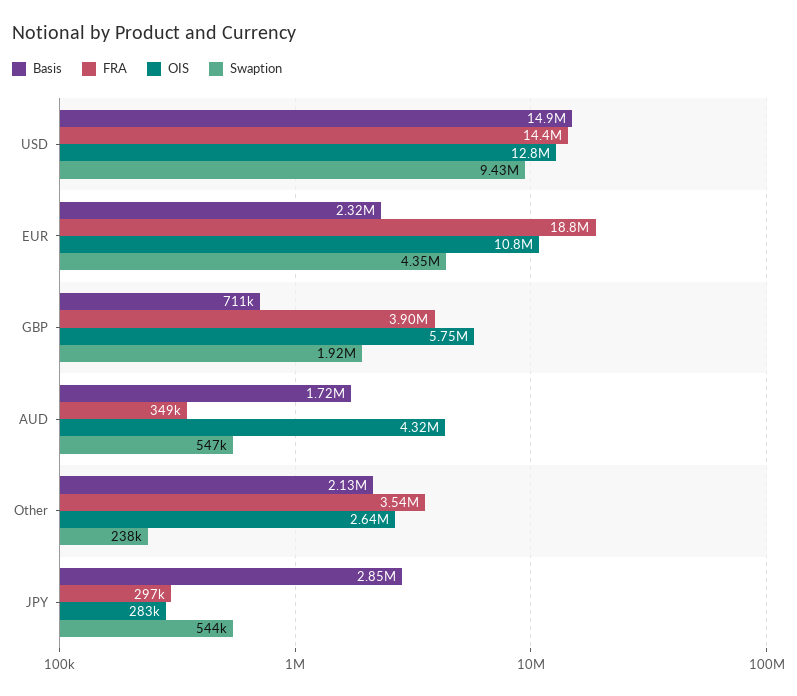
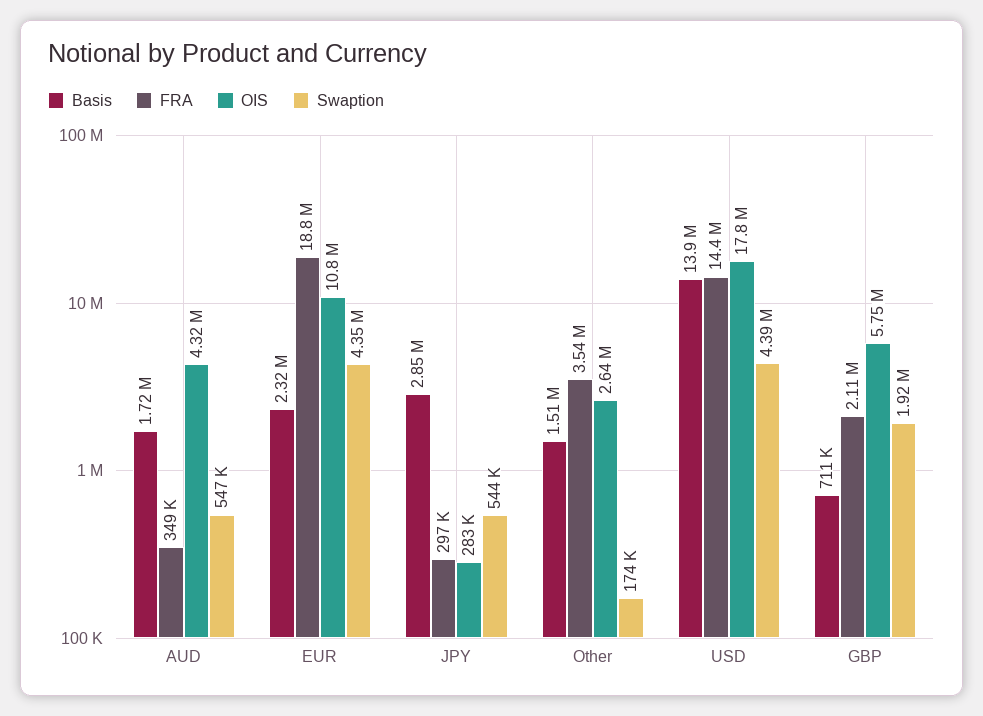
  {
    "Basis": {
-     "USD": 14900000,
+     "USD": 13900000,
      "EUR": 2320000,
      "GBP": 711000,
      "AUD": 1720000,
-     "Other": 2130000,
+     "Other": 1510000,
      "JPY": 2850000
    },
    "FRA": {
      "USD": 14400000,
      "EUR": 18800000,
-     "GBP": 3900000,
+     "GBP": 2110000,
      "AUD": 349000,
      "Other": 3540000,
      "JPY": 297000
    },
    "OIS": {
-     "USD": 12800000,
+     "USD": 17800000,
      "EUR": 10800000,
      "GBP": 5750000,
      "AUD": 4320000,
      "Other": 2640000,
      "JPY": 283000
    },
    "Swaption": {
-     "USD": 9430000,
+     "USD": 4390000,
      "EUR": 4350000,
      "GBP": 1920000,
      "AUD": 547000,
-     "Other": 238000,
+     "Other": 174000,
      "JPY": 544000
    }
  }

